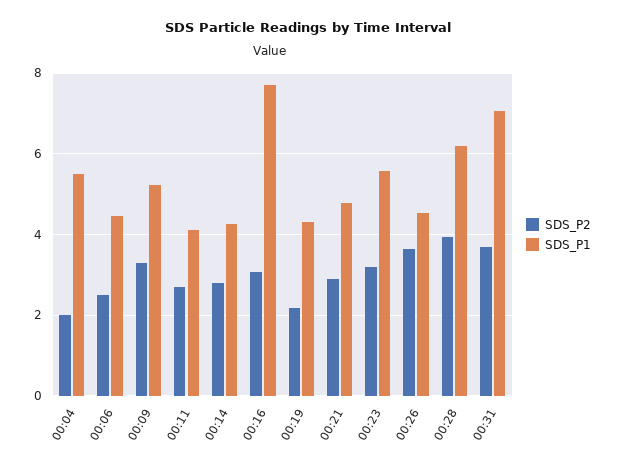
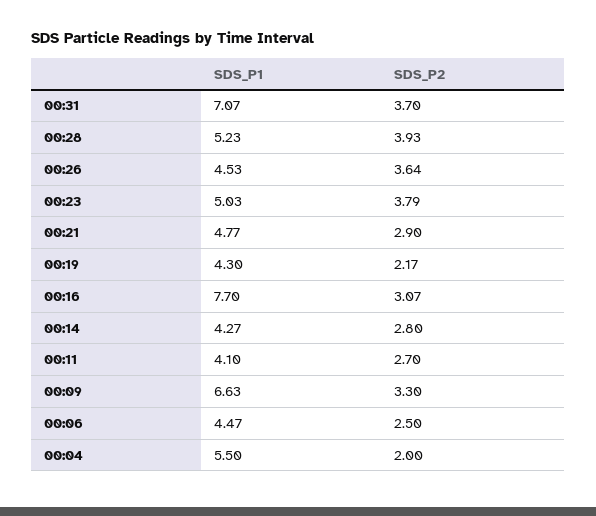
  {
    "SDS_P2": {
      "00:04": 2,
      "00:06": 2.5,
      "00:09": 3.3,
      "00:11": 2.7,
      "00:14": 2.8,
      "00:16": 3.07,
      "00:19": 2.17,
      "00:21": 2.9,
-     "00:23": 3.2,
+     "00:23": 3.79,
      "00:26": 3.64,
      "00:28": 3.93,
      "00:31": 3.7
    },
    "SDS_P1": {
      "00:04": 5.5,
      "00:06": 4.47,
-     "00:09": 5.2,
+     "00:09": 6.63,
      "00:11": 4.1,
      "00:14": 4.27,
      "00:16": 7.7,
      "00:19": 4.3,
      "00:21": 4.77,
-     "00:23": 5.6,
+     "00:23": 5.03,
      "00:26": 4.53,
-     "00:28": 6.2,
+     "00:28": 5.23,
      "00:31": 7.07
    }
  }

